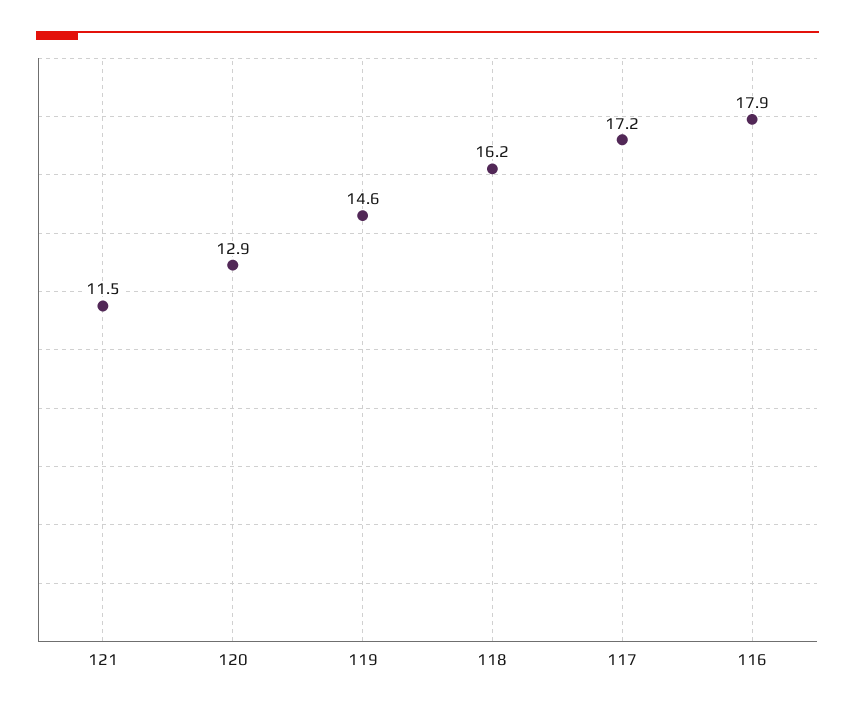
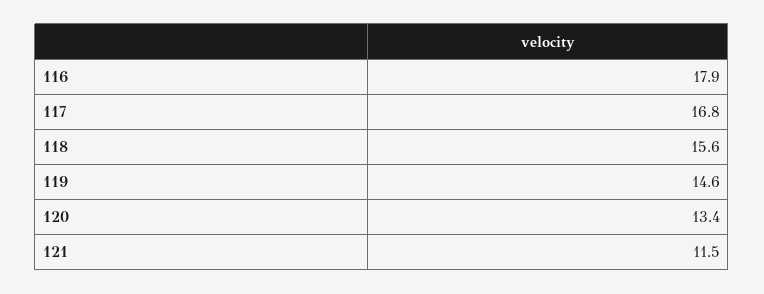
  {
    "121": 11.5,
-   "120": 12.9,
+   "120": 13.4,
    "119": 14.6,
-   "118": 16.2,
+   "118": 15.6,
-   "117": 17.2,
+   "117": 16.8,
    "116": 17.9
  }

